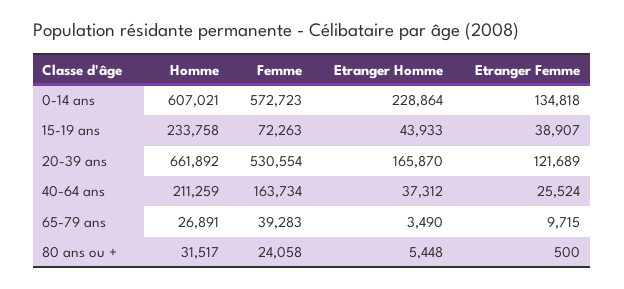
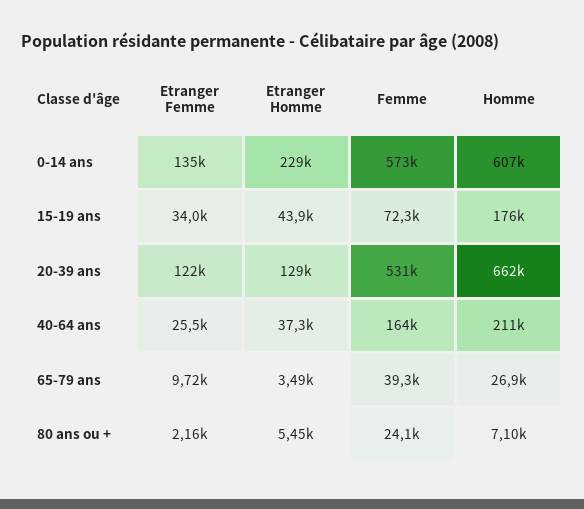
  {
    "Homme": {
      "0-14 ans": 607021,
-     "15-19 ans": 233758,
+     "15-19 ans": 176000,
      "20-39 ans": 661892,
      "40-64 ans": 211259,
      "65-79 ans": 26891,
-     "80 ans ou +": 31517
+     "80 ans ou +": 7100
    },
    "Femme": {
      "0-14 ans": 572723,
      "15-19 ans": 72263,
      "20-39 ans": 530554,
      "40-64 ans": 163734,
      "65-79 ans": 39283,
      "80 ans ou +": 24058
    },
    "Etranger Homme": {
      "0-14 ans": 228864,
      "15-19 ans": 43933,
-     "20-39 ans": 165870,
+     "20-39 ans": 129000,
      "40-64 ans": 37312,
      "65-79 ans": 3490,
      "80 ans ou +": 5448
    },
    "Etranger Femme": {
      "0-14 ans": 134818,
-     "15-19 ans": 38907,
+     "15-19 ans": 34000,
      "20-39 ans": 121689,
      "40-64 ans": 25524,
      "65-79 ans": 9715,
-     "80 ans ou +": 500
+     "80 ans ou +": 2160
    }
  }

